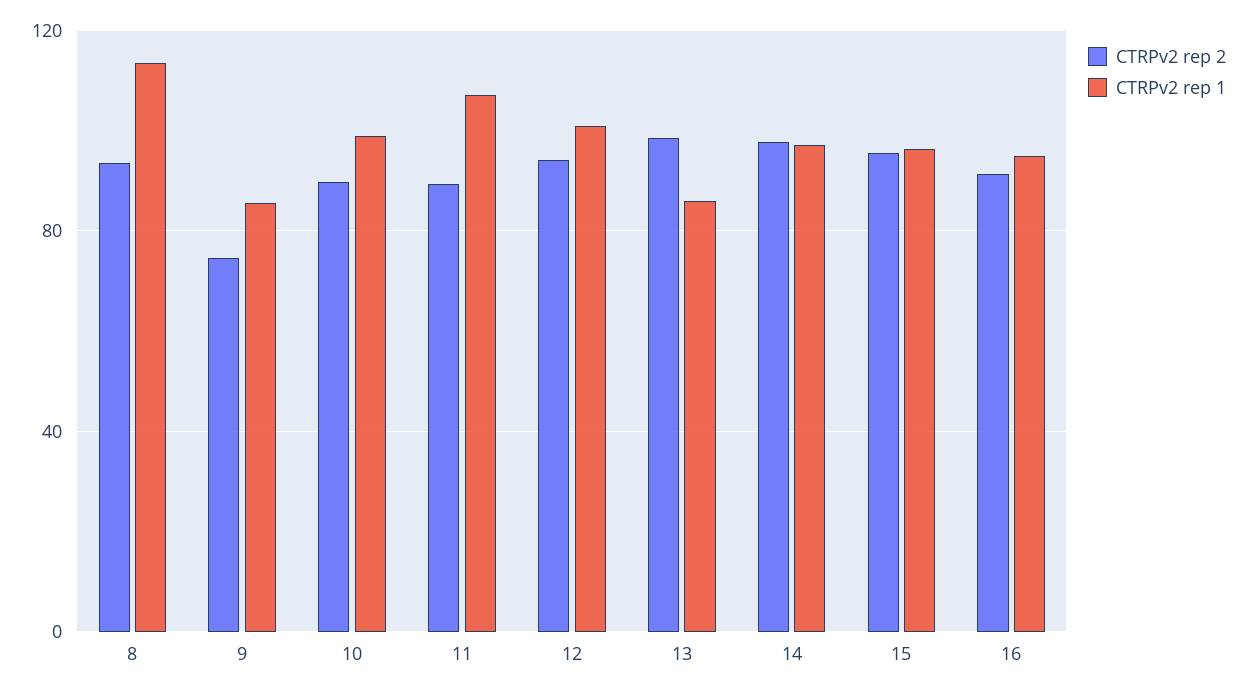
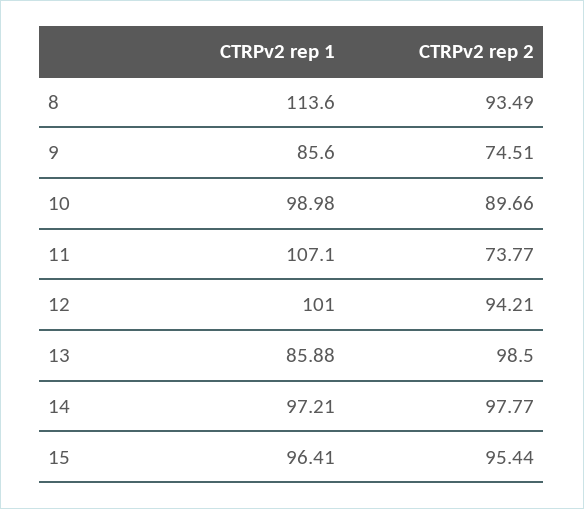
  {
    "CTRPv2 rep 2": {
      "8": 93.49,
      "9": 74.51,
      "10": 89.66,
-     "11": 90,
+     "11": 73.77,
      "12": 94.21,
      "13": 98.5,
      "14": 97.77,
-     "15": 95.44,
+     "15": 95.44
-     "16": 90
    },
    "CTRPv2 rep 1": {
      "8": 113.6,
      "9": 85.6,
      "10": 98.98,
      "11": 107.1,
      "12": 101,
      "13": 85.88,
      "14": 97.21,
-     "15": 96.41,
+     "15": 96.41
-     "16": 95
    }
  }

